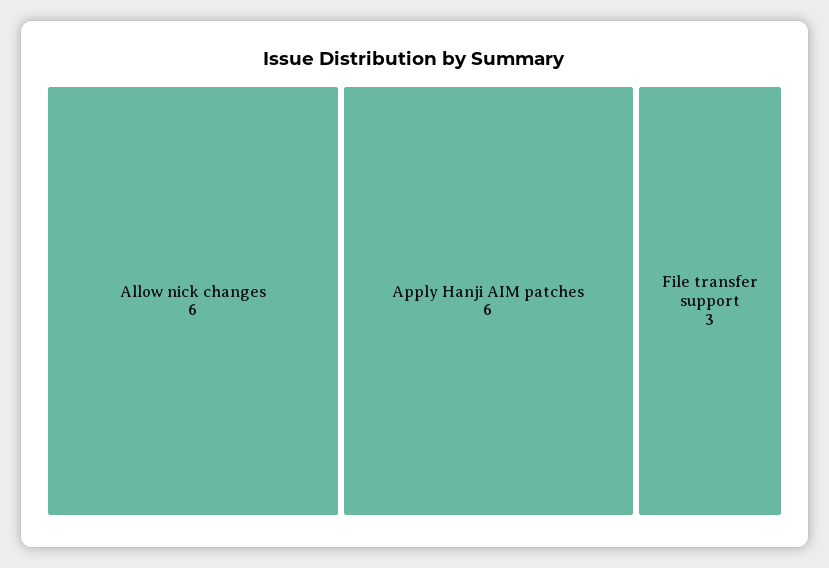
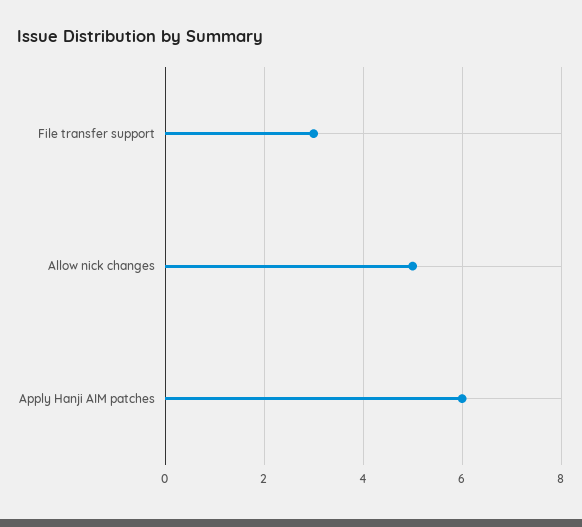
  {
-   "Allow nick changes": 6,
+   "Allow nick changes": 5,
    "Apply Hanji AIM patches": 6,
    "File transfer support": 3
  }

